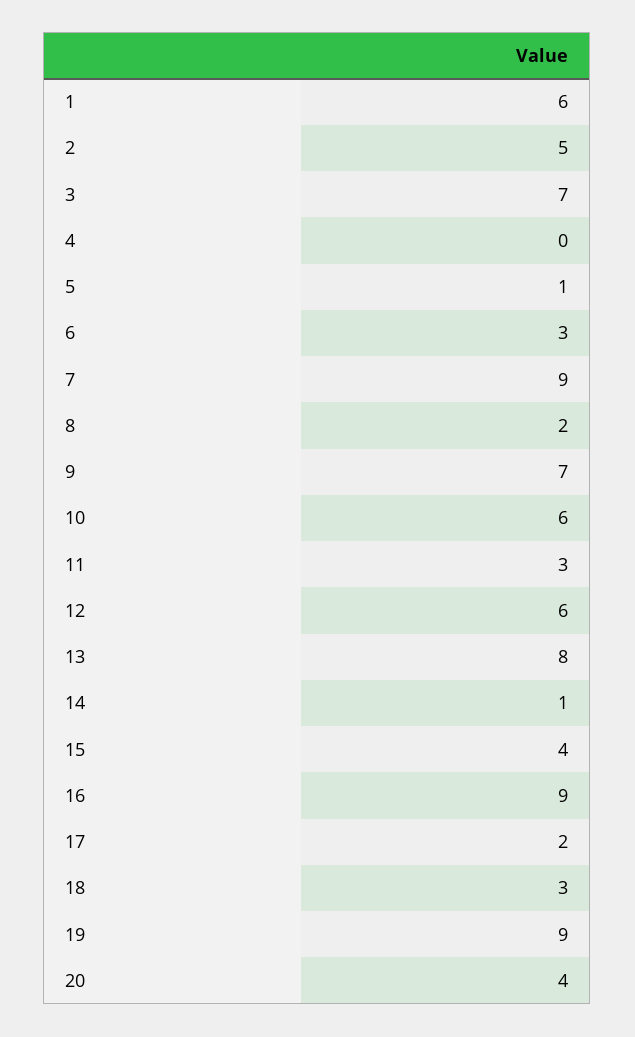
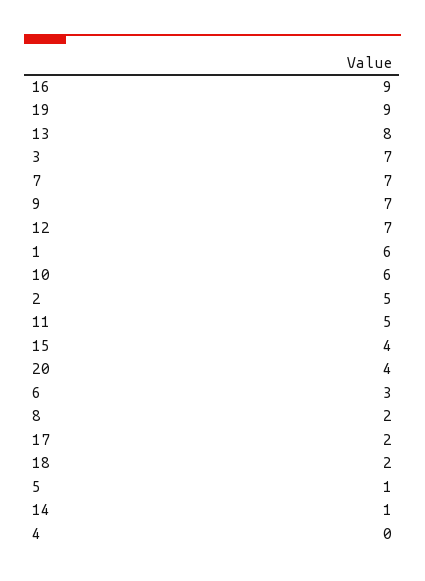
  {
    "1": 6,
    "2": 5,
    "3": 7,
    "4": 0,
    "5": 1,
    "6": 3,
-   "7": 9,
+   "7": 7,
    "8": 2,
    "9": 7,
    "10": 6,
-   "11": 3,
+   "11": 5,
-   "12": 6,
+   "12": 7,
    "13": 8,
    "14": 1,
    "15": 4,
    "16": 9,
    "17": 2,
-   "18": 3,
+   "18": 2,
    "19": 9,
    "20": 4
  }

